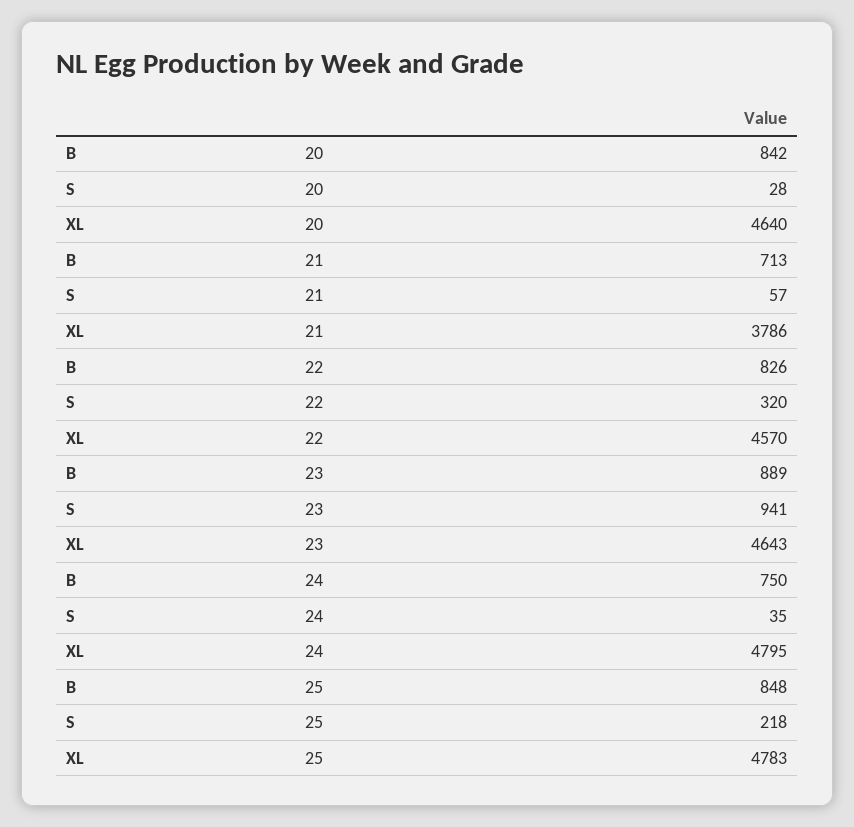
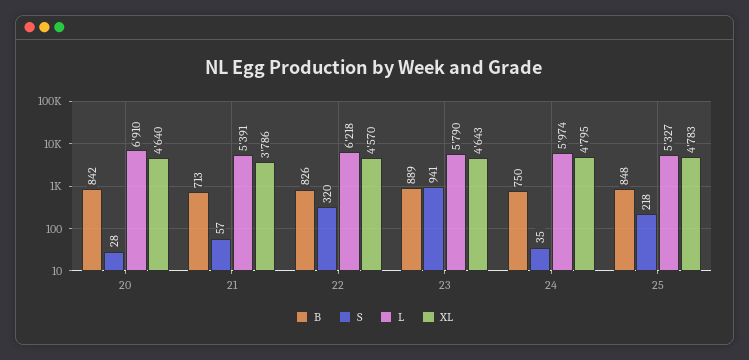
  {
    "B": {
      "20": 842,
      "21": 713,
      "22": 826,
      "23": 889,
      "24": 750,
      "25": 848
    },
    "S": {
      "20": 28,
      "21": 57,
      "22": 320,
      "23": 941,
      "24": 35,
      "25": 218
    },
    "XL": {
      "20": 4640,
      "21": 3786,
      "22": 4570,
      "23": 4643,
      "24": 4795,
      "25": 4783
-   }
+   },
+   "L": {
+     "20": 6910,
+     "21": 5391,
+     "22": 6218,
+     "23": 5790,
+     "24": 5974,
+     "25": 5327
+   }
  }

